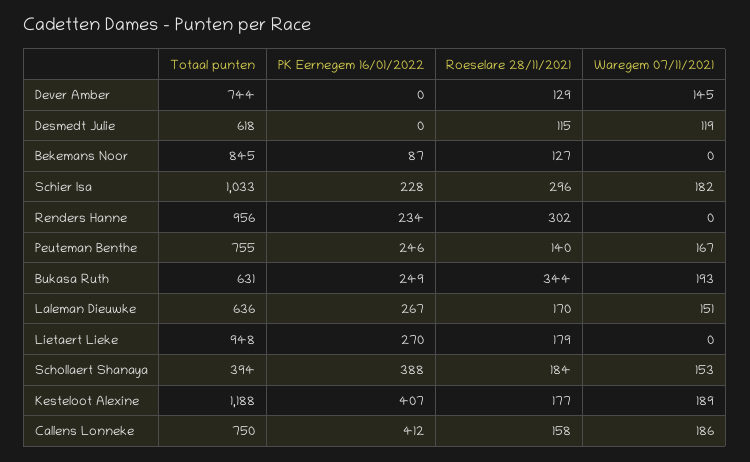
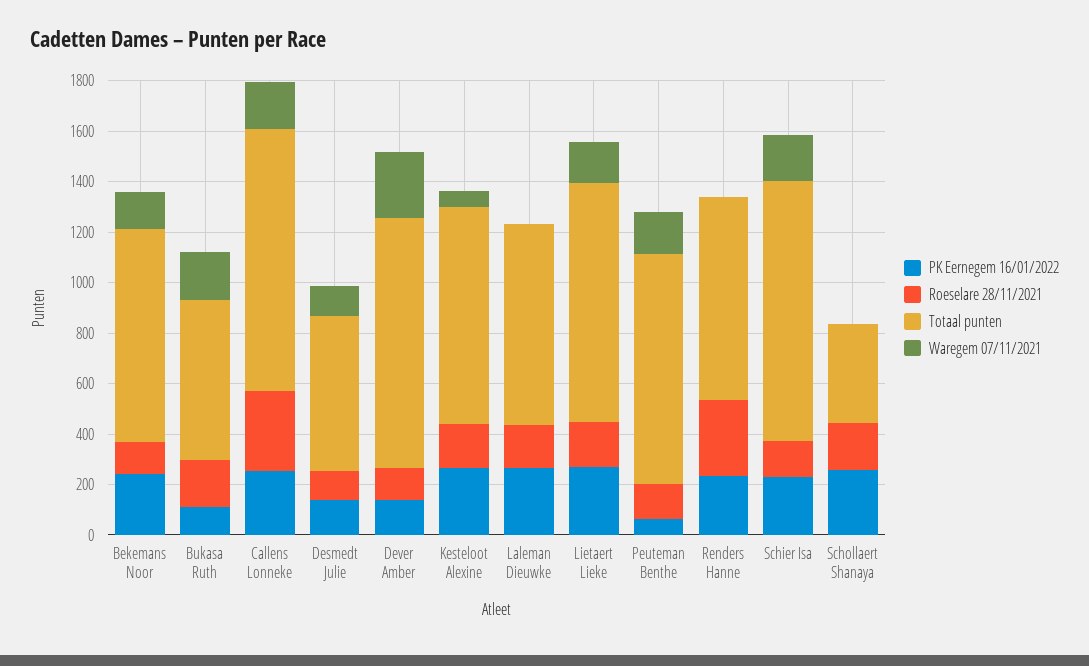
  {
    "Totaal punten": {
-     "Dever Amber": 744,
+     "Dever Amber": 1000,
      "Desmedt Julie": 618,
      "Bekemans Noor": 845,
      "Schier Isa": 1033,
-     "Renders Hanne": 956,
+     "Renders Hanne": 800,
-     "Peuteman Benthe": 755,
+     "Peuteman Benthe": 900,
      "Bukasa Ruth": 631,
-     "Laleman Dieuwke": 636,
+     "Laleman Dieuwke": 800,
      "Lietaert Lieke": 948,
      "Schollaert Shanaya": 394,
-     "Kesteloot Alexine": 1188,
+     "Kesteloot Alexine": 850,
-     "Callens Lonneke": 750
+     "Callens Lonneke": 1050
    },
    "PK Eernegem 16/01/2022": {
-     "Dever Amber": 0,
+     "Dever Amber": 150,
-     "Desmedt Julie": 0,
+     "Desmedt Julie": 150,
-     "Bekemans Noor": 87,
+     "Bekemans Noor": 250,
      "Schier Isa": 228,
      "Renders Hanne": 234,
-     "Peuteman Benthe": 246,
+     "Peuteman Benthe": 50,
-     "Bukasa Ruth": 249,
+     "Bukasa Ruth": 100,
      "Laleman Dieuwke": 267,
      "Lietaert Lieke": 270,
-     "Schollaert Shanaya": 388,
+     "Schollaert Shanaya": 250,
-     "Kesteloot Alexine": 407,
+     "Kesteloot Alexine": 250,
-     "Callens Lonneke": 412
+     "Callens Lonneke": 250
    },
    "Roeselare 28/11/2021": {
      "Dever Amber": 129,
      "Desmedt Julie": 115,
      "Bekemans Noor": 127,
-     "Schier Isa": 296,
+     "Schier Isa": 150,
      "Renders Hanne": 302,
      "Peuteman Benthe": 140,
-     "Bukasa Ruth": 344,
+     "Bukasa Ruth": 200,
      "Laleman Dieuwke": 170,
      "Lietaert Lieke": 179,
      "Schollaert Shanaya": 184,
      "Kesteloot Alexine": 177,
-     "Callens Lonneke": 158
+     "Callens Lonneke": 300
    },
    "Waregem 07/11/2021": {
-     "Dever Amber": 145,
+     "Dever Amber": 250,
      "Desmedt Julie": 119,
-     "Bekemans Noor": 0,
+     "Bekemans Noor": 150,
      "Schier Isa": 182,
      "Renders Hanne": 0,
      "Peuteman Benthe": 167,
      "Bukasa Ruth": 193,
-     "Laleman Dieuwke": 151,
+     "Laleman Dieuwke": 0,
-     "Lietaert Lieke": 0,
+     "Lietaert Lieke": 150,
-     "Schollaert Shanaya": 153,
+     "Schollaert Shanaya": 0,
-     "Kesteloot Alexine": 189,
+     "Kesteloot Alexine": 50,
      "Callens Lonneke": 186
    }
  }

